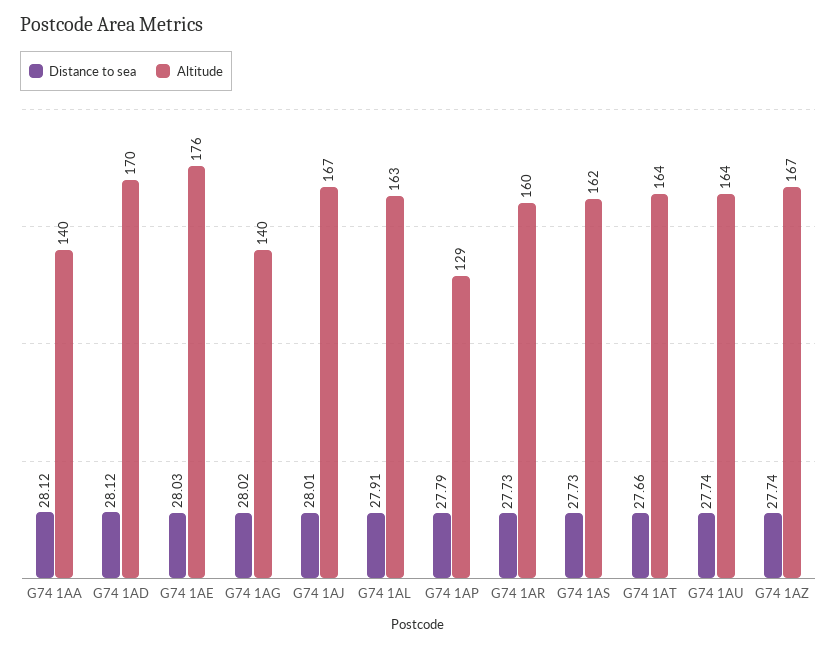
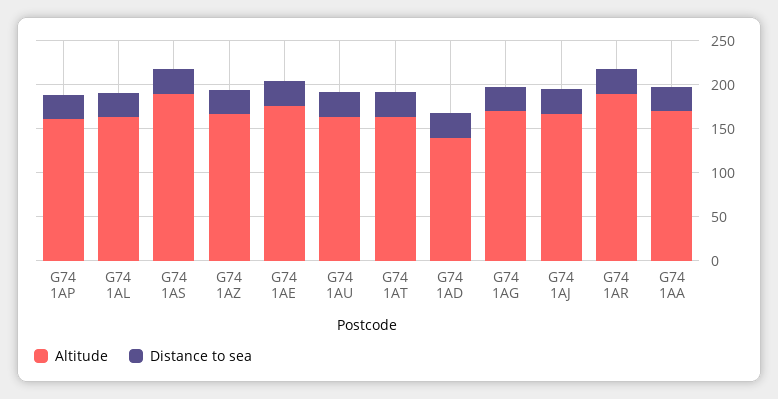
  {
    "Distance to sea": {
      "G74 1AA": 28.12,
      "G74 1AD": 28.12,
      "G74 1AE": 28.03,
      "G74 1AG": 28.02,
      "G74 1AJ": 28.01,
      "G74 1AL": 27.91,
      "G74 1AP": 27.79,
      "G74 1AR": 27.73,
      "G74 1AS": 27.73,
      "G74 1AT": 27.66,
      "G74 1AU": 27.74,
      "G74 1AZ": 27.74
    },
    "Altitude": {
-     "G74 1AA": 140,
+     "G74 1AA": 170,
-     "G74 1AD": 170,
+     "G74 1AD": 140,
      "G74 1AE": 176,
-     "G74 1AG": 140,
+     "G74 1AG": 170,
      "G74 1AJ": 167,
      "G74 1AL": 163,
-     "G74 1AP": 129,
+     "G74 1AP": 160,
-     "G74 1AR": 160,
+     "G74 1AR": 190,
-     "G74 1AS": 162,
+     "G74 1AS": 190,
      "G74 1AT": 164,
      "G74 1AU": 164,
      "G74 1AZ": 167
    }
  }

